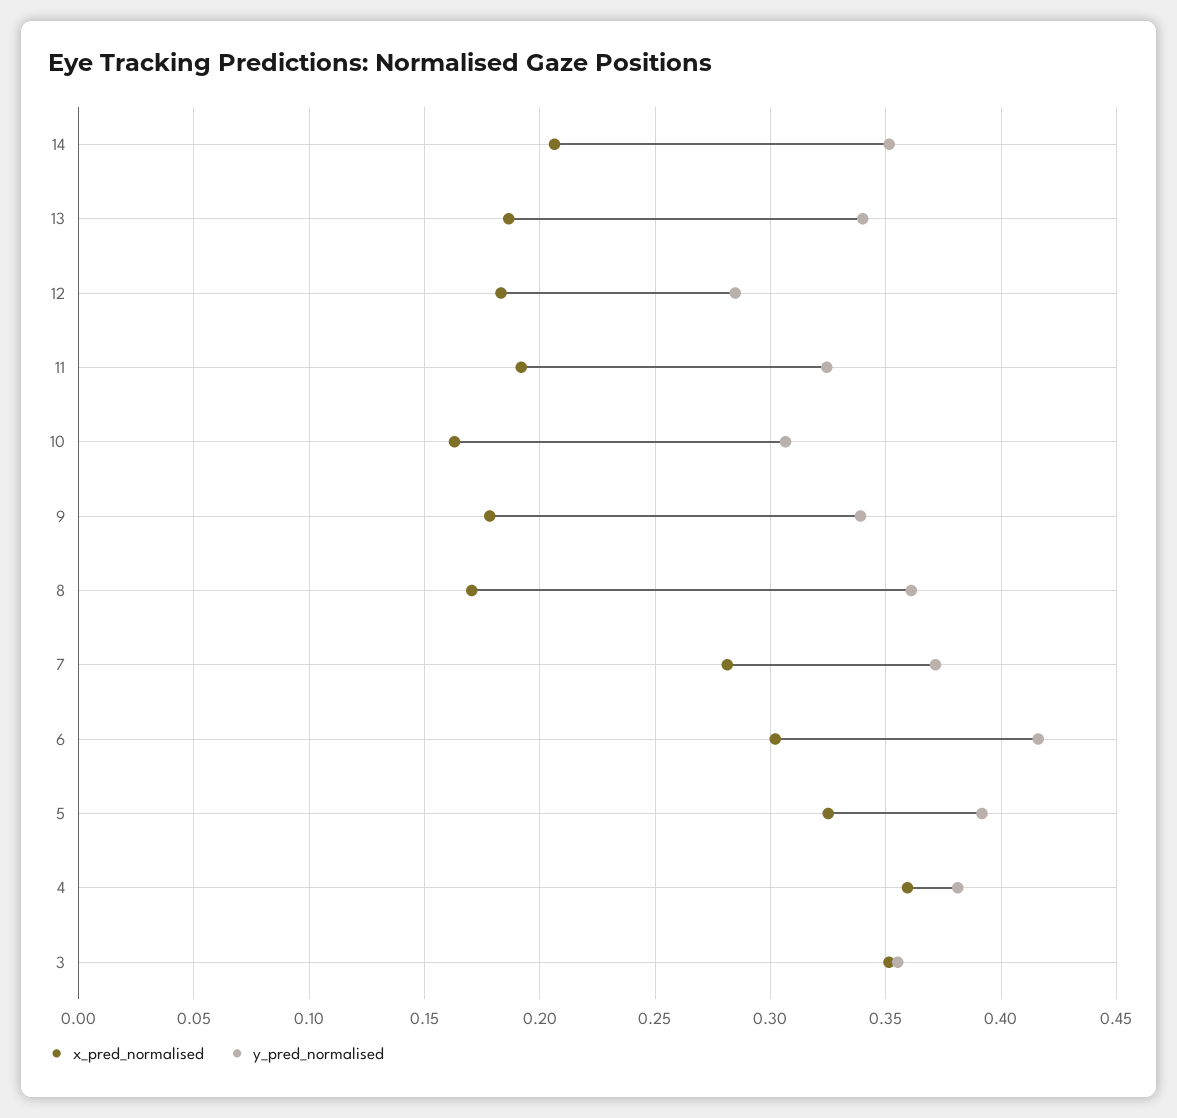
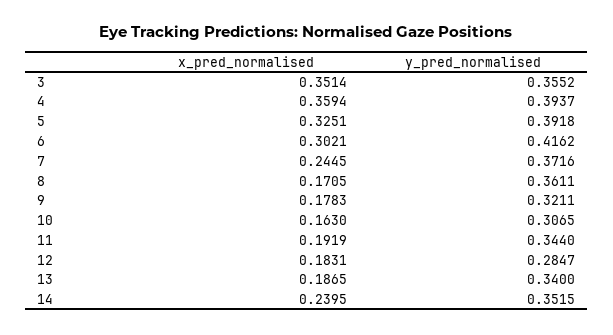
  {
    "x_pred_normalised": {
-     "14": 0.205,
+     "14": 0.2395,
      "13": 0.1865,
      "12": 0.1831,
      "11": 0.1919,
      "10": 0.163,
      "9": 0.1783,
      "8": 0.1705,
-     "7": 0.28,
+     "7": 0.2445,
      "6": 0.3021,
      "5": 0.3251,
      "4": 0.3594,
      "3": 0.3514
    },
    "y_pred_normalised": {
      "14": 0.3515,
      "13": 0.34,
      "12": 0.2847,
-     "11": 0.325,
+     "11": 0.344,
      "10": 0.3065,
-     "9": 0.34,
+     "9": 0.3211,
      "8": 0.3611,
      "7": 0.3716,
      "6": 0.4162,
      "5": 0.3918,
-     "4": 0.38,
+     "4": 0.3937,
      "3": 0.3552
    }
  }

